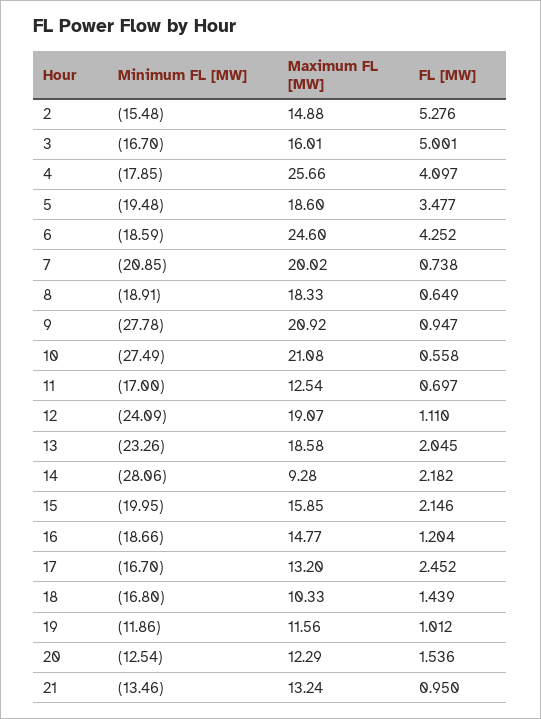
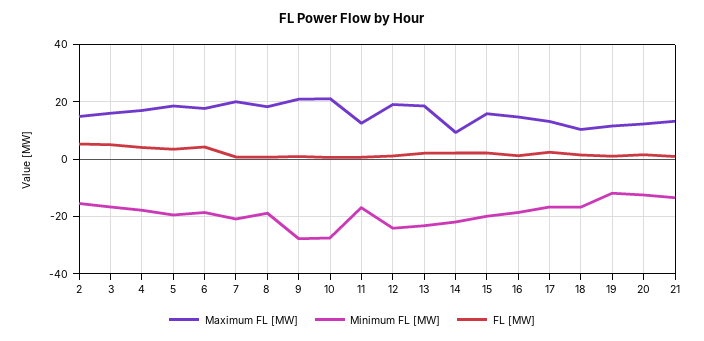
  {
    "Minimum FL [MW]": {
      "2": -15.48,
      "3": -16.7,
      "4": -17.85,
      "5": -19.48,
      "6": -18.59,
      "7": -20.85,
      "8": -18.91,
      "9": -27.78,
      "10": -27.49,
      "11": -17,
      "12": -24.09,
      "13": -23.26,
-     "14": -28.06,
+     "14": -22.5,
      "15": -19.95,
      "16": -18.66,
      "17": -16.7,
      "18": -16.8,
      "19": -11.86,
      "20": -12.54,
      "21": -13.46
    },
    "Maximum FL [MW]": {
      "2": 14.88,
      "3": 16.01,
-     "4": 25.66,
+     "4": 17.5,
      "5": 18.6,
-     "6": 24.6,
+     "6": 17.5,
      "7": 20.02,
      "8": 18.33,
      "9": 20.92,
      "10": 21.08,
      "11": 12.54,
      "12": 19.07,
      "13": 18.58,
      "14": 9.28,
      "15": 15.85,
      "16": 14.77,
      "17": 13.2,
      "18": 10.33,
      "19": 11.56,
      "20": 12.29,
      "21": 13.24
    },
    "FL [MW]": {
      "2": 5.276,
      "3": 5.001,
      "4": 4.097,
      "5": 3.477,
      "6": 4.252,
      "7": 0.738,
      "8": 0.649,
      "9": 0.947,
      "10": 0.558,
      "11": 0.697,
      "12": 1.11,
      "13": 2.045,
      "14": 2.182,
      "15": 2.146,
      "16": 1.204,
      "17": 2.452,
      "18": 1.439,
      "19": 1.012,
      "20": 1.536,
      "21": 0.95
    }
  }

